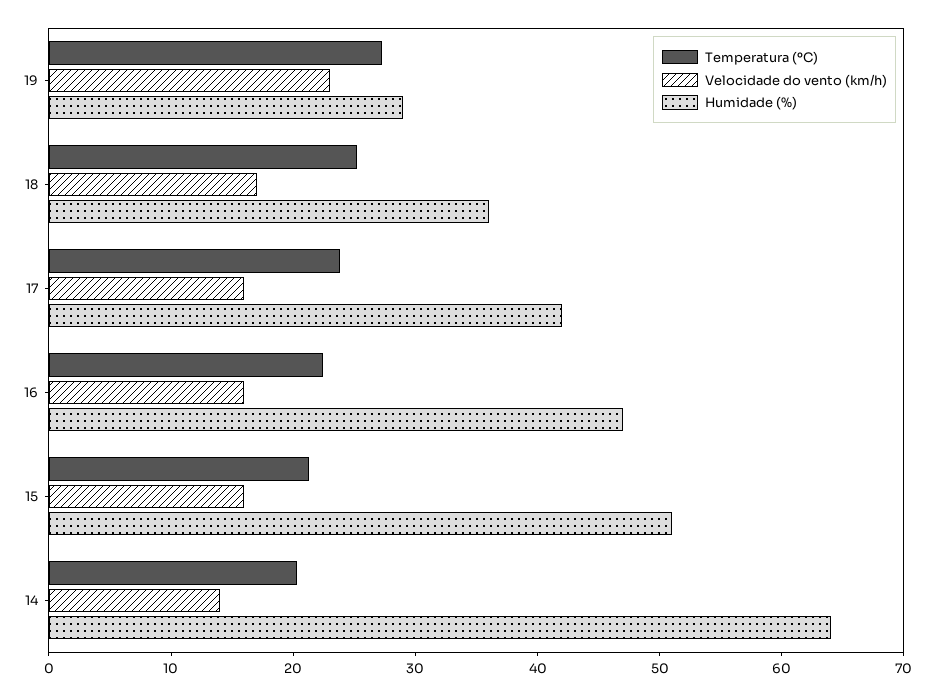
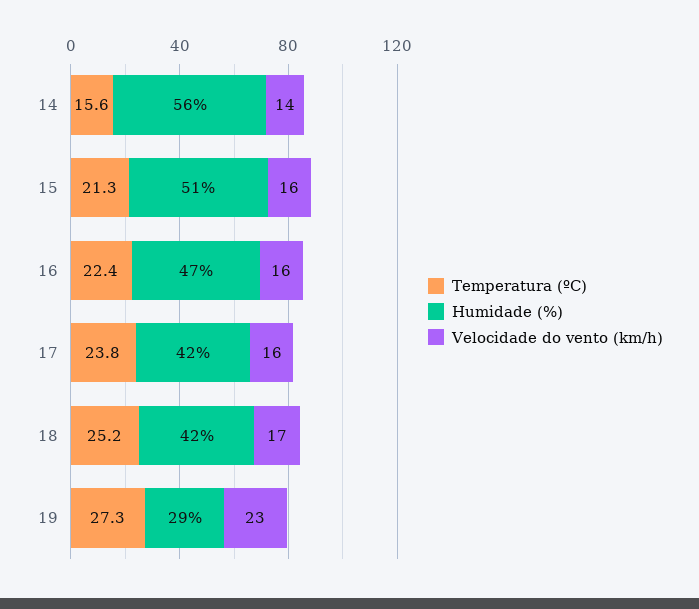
  {
    "Temperatura (ºC)": {
      "19": 27.3,
      "18": 25.2,
      "17": 23.8,
      "16": 22.4,
      "15": 21.3,
-     "14": 20
+     "14": 15.6
    },
    "Velocidade do vento (km/h)": {
      "19": 23,
      "18": 17,
      "17": 16,
      "16": 16,
      "15": 16,
      "14": 14
    },
    "Humidade (%)": {
      "19": 29,
-     "18": 36,
+     "18": 42,
      "17": 42,
      "16": 47,
      "15": 51,
-     "14": 64
+     "14": 56
    }
  }

